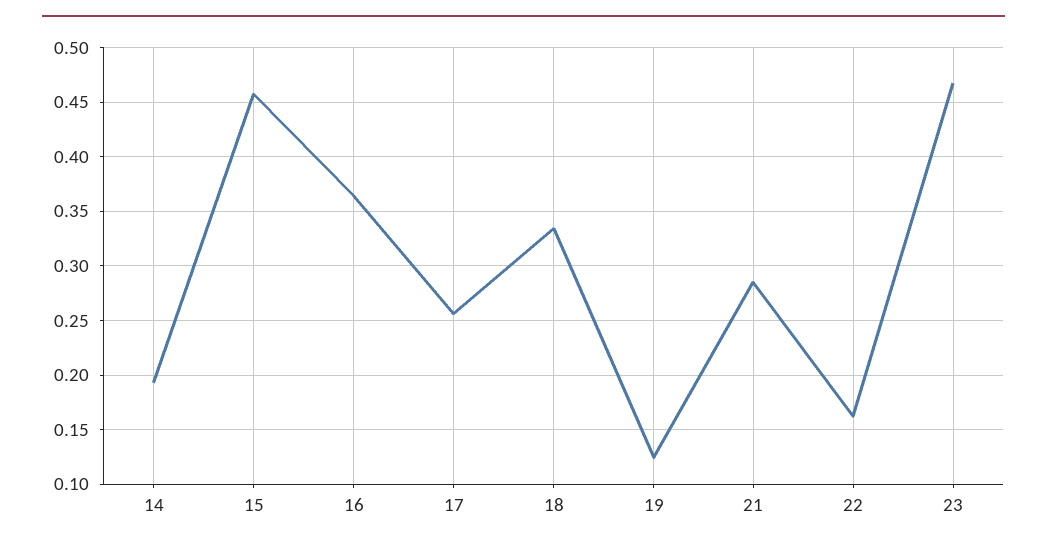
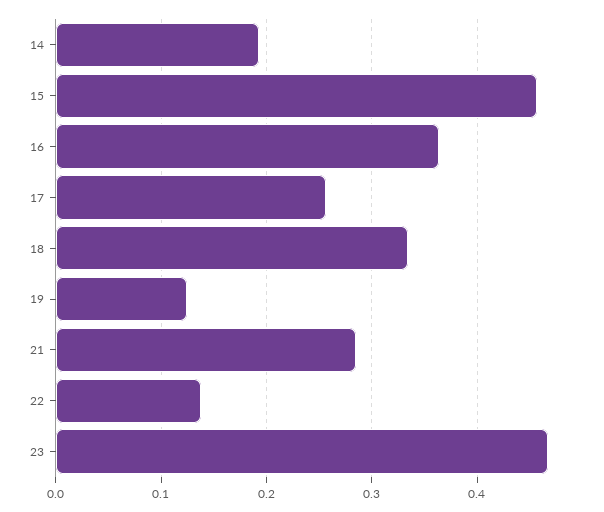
  {
    "14": 0.19,
    "15": 0.46,
    "16": 0.36,
    "17": 0.26,
    "18": 0.33,
    "19": 0.12,
    "21": 0.29,
-   "22": 0.16,
+   "22": 0.14,
    "23": 0.47
  }

